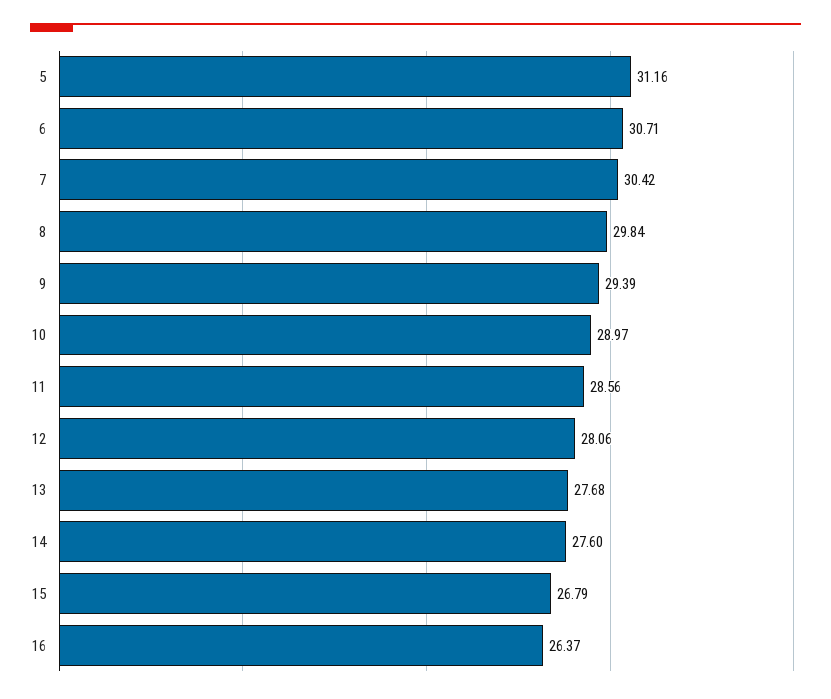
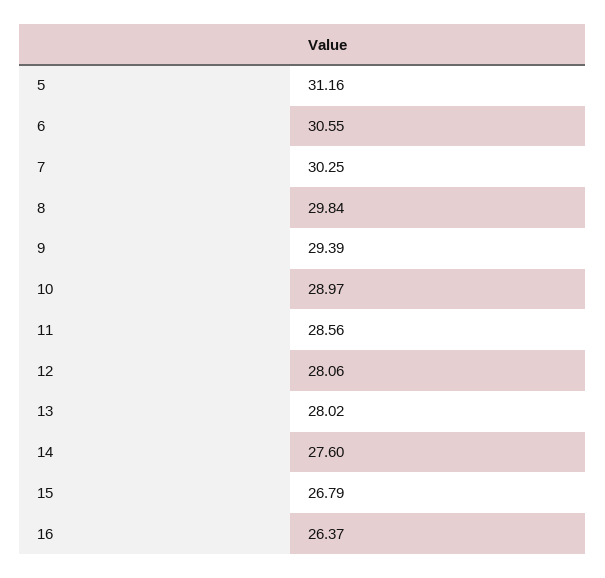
  {
    "5": 31.16,
-   "6": 30.71,
+   "6": 30.55,
-   "7": 30.42,
+   "7": 30.25,
    "8": 29.84,
    "9": 29.39,
    "10": 28.97,
    "11": 28.56,
    "12": 28.06,
-   "13": 27.68,
+   "13": 28.02,
    "14": 27.6,
    "15": 26.79,
    "16": 26.37
  }

